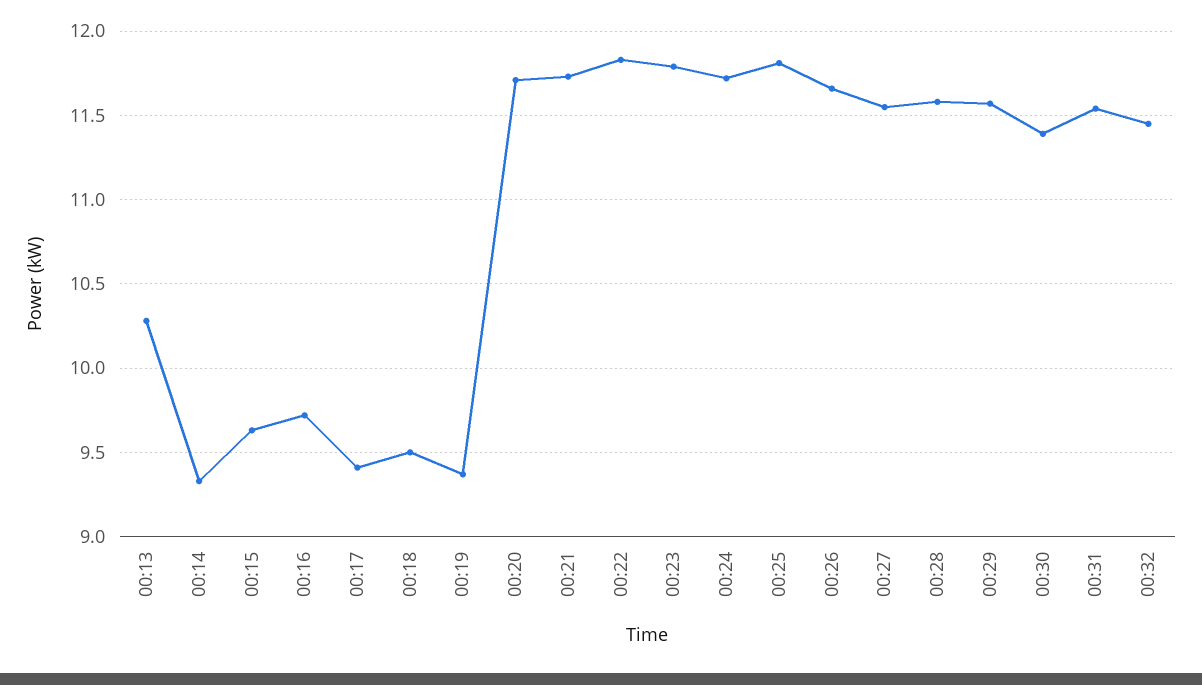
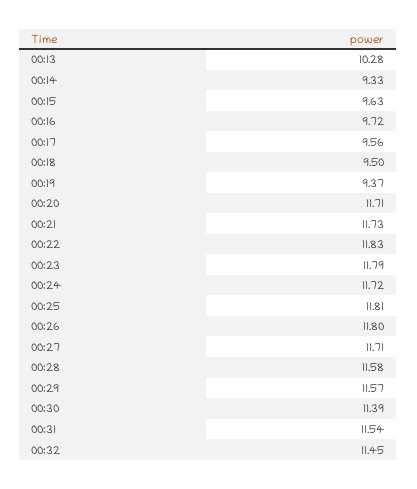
  {
    "00:13": 10.28,
    "00:14": 9.33,
    "00:15": 9.63,
    "00:16": 9.72,
-   "00:17": 9.4,
+   "00:17": 9.56,
    "00:18": 9.5,
    "00:19": 9.37,
    "00:20": 11.71,
    "00:21": 11.73,
    "00:22": 11.83,
    "00:23": 11.79,
    "00:24": 11.72,
    "00:25": 11.81,
-   "00:26": 11.65,
+   "00:26": 11.8,
-   "00:27": 11.55,
+   "00:27": 11.71,
    "00:28": 11.58,
    "00:29": 11.57,
    "00:30": 11.39,
    "00:31": 11.54,
    "00:32": 11.45
  }

